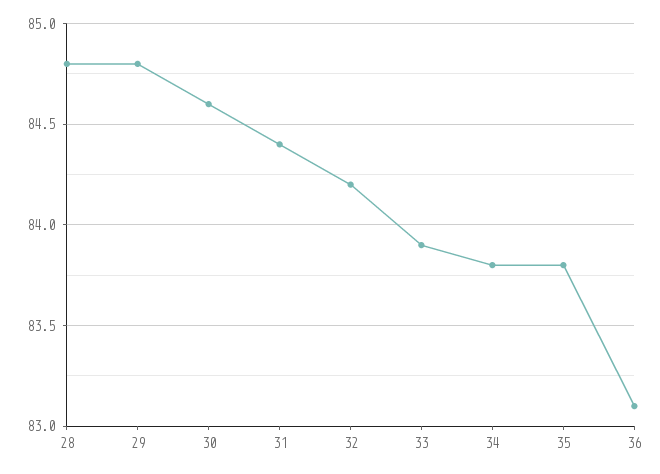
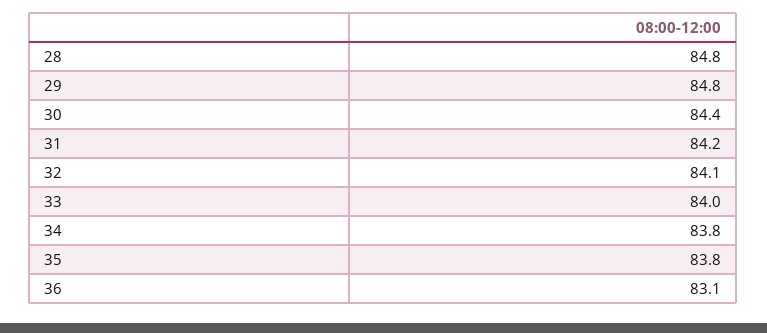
  {
    "28": 84.8,
    "29": 84.8,
-   "30": 84.6,
+   "30": 84.4,
-   "31": 84.4,
+   "31": 84.2,
-   "32": 84.2,
+   "32": 84.1,
-   "33": 83.9,
+   "33": 84,
    "34": 83.8,
    "35": 83.8,
    "36": 83.1
  }

